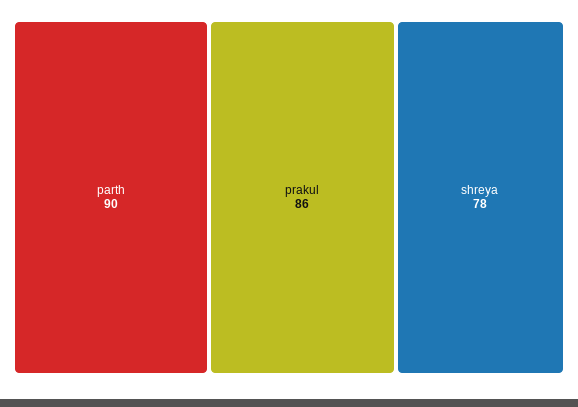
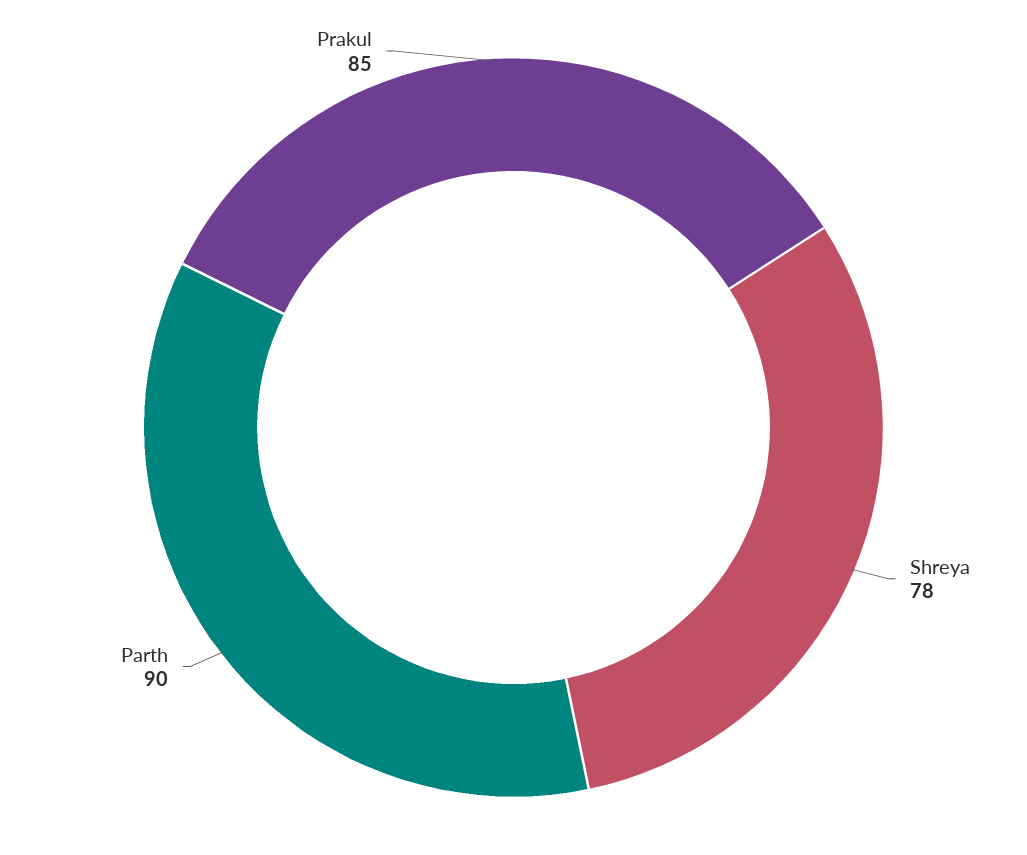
  {
    "parth": 90,
-   "prakul": 86,
+   "prakul": 85,
    "shreya": 78
  }

